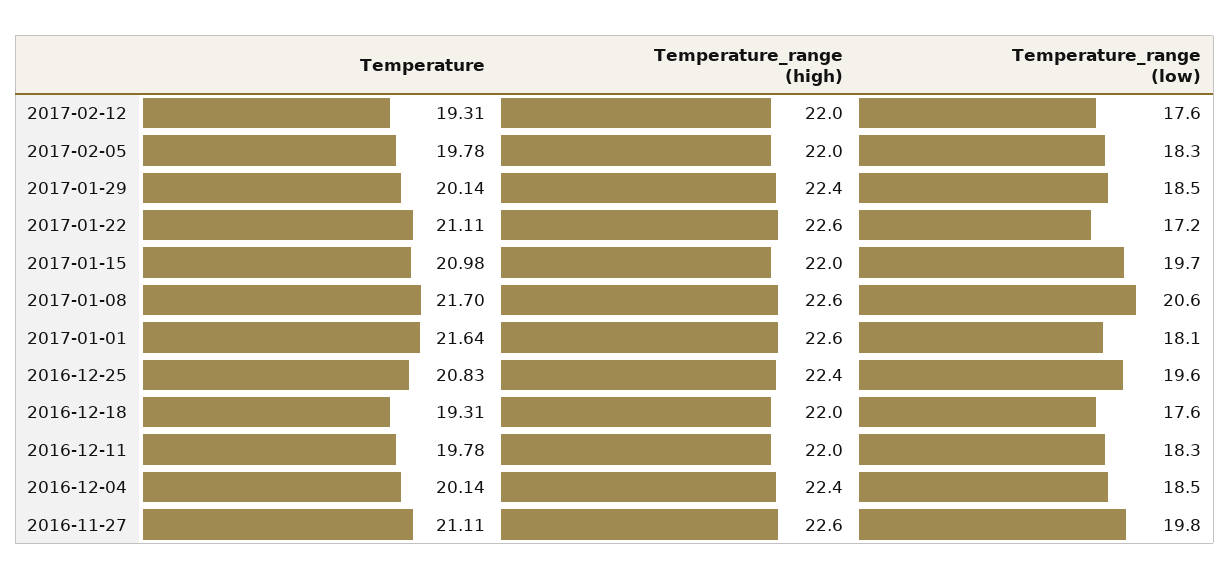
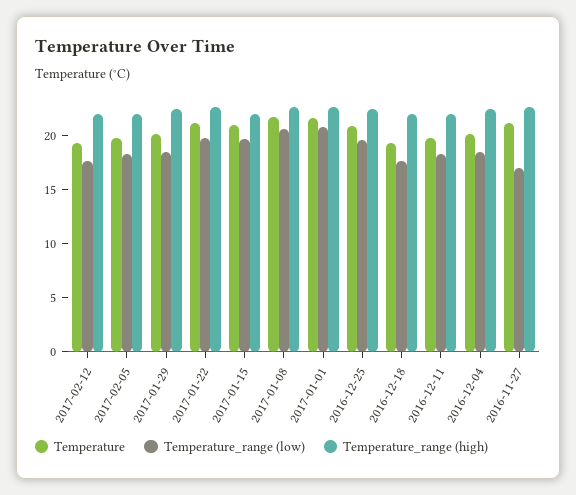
  {
    "Temperature": {
      "2017-02-12": 19.31,
      "2017-02-05": 19.78,
      "2017-01-29": 20.14,
      "2017-01-22": 21.11,
      "2017-01-15": 20.98,
      "2017-01-08": 21.7,
      "2017-01-01": 21.64,
      "2016-12-25": 20.83,
      "2016-12-18": 19.31,
      "2016-12-11": 19.78,
      "2016-12-04": 20.14,
      "2016-11-27": 21.11
    },
    "Temperature_range (high)": {
      "2017-02-12": 22,
      "2017-02-05": 22,
      "2017-01-29": 22.4,
      "2017-01-22": 22.6,
      "2017-01-15": 22,
      "2017-01-08": 22.6,
      "2017-01-01": 22.6,
      "2016-12-25": 22.4,
      "2016-12-18": 22,
      "2016-12-11": 22,
      "2016-12-04": 22.4,
      "2016-11-27": 22.6
    },
    "Temperature_range (low)": {
      "2017-02-12": 17.6,
      "2017-02-05": 18.3,
      "2017-01-29": 18.5,
-     "2017-01-22": 17.2,
+     "2017-01-22": 20,
      "2017-01-15": 19.7,
      "2017-01-08": 20.6,
-     "2017-01-01": 18.1,
+     "2017-01-01": 21,
      "2016-12-25": 19.6,
      "2016-12-18": 17.6,
      "2016-12-11": 18.3,
      "2016-12-04": 18.5,
-     "2016-11-27": 19.8
+     "2016-11-27": 17
    }
  }

